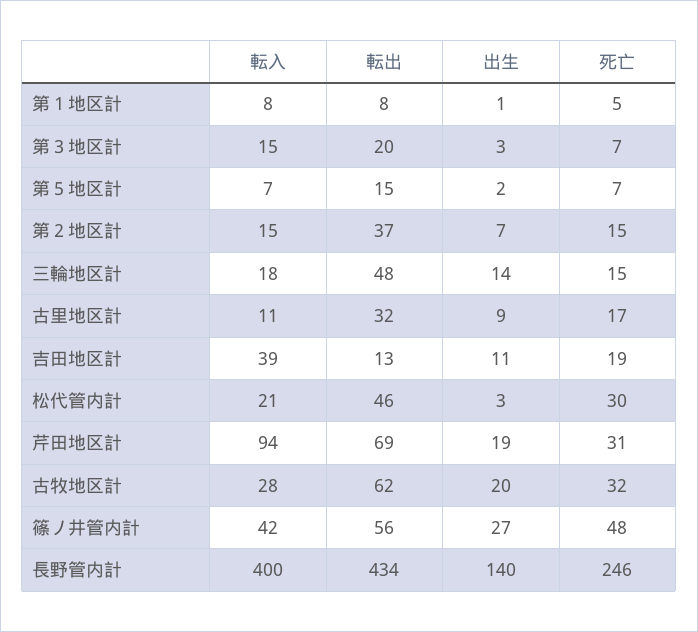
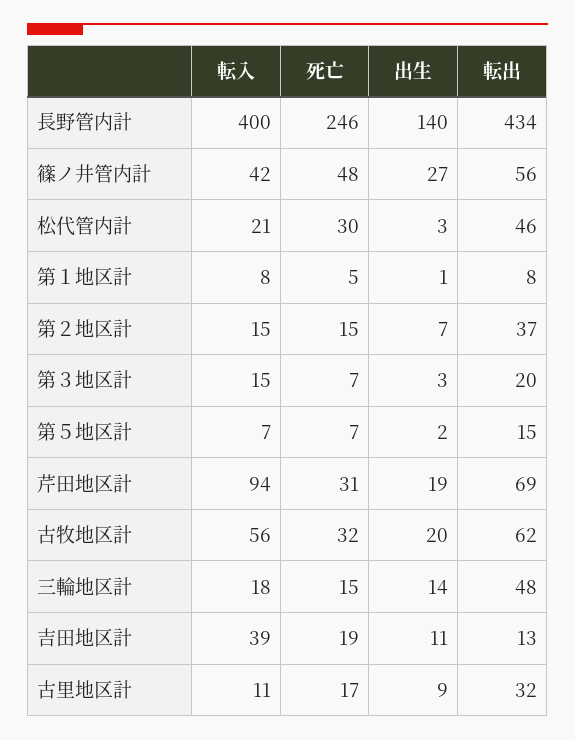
  {
    "転入": {
      "第１地区計": 8,
      "第３地区計": 15,
      "第５地区計": 7,
      "第２地区計": 15,
      "三輪地区計": 18,
      "古里地区計": 11,
      "吉田地区計": 39,
      "松代管内計": 21,
      "芹田地区計": 94,
-     "古牧地区計": 28,
+     "古牧地区計": 56,
      "篠ノ井管内計": 42,
      "長野管内計": 400
    },
    "転出": {
      "第１地区計": 8,
      "第３地区計": 20,
      "第５地区計": 15,
      "第２地区計": 37,
      "三輪地区計": 48,
      "古里地区計": 32,
      "吉田地区計": 13,
      "松代管内計": 46,
      "芹田地区計": 69,
      "古牧地区計": 62,
      "篠ノ井管内計": 56,
      "長野管内計": 434
    },
    "出生": {
      "第１地区計": 1,
      "第３地区計": 3,
      "第５地区計": 2,
      "第２地区計": 7,
      "三輪地区計": 14,
      "古里地区計": 9,
      "吉田地区計": 11,
      "松代管内計": 3,
      "芹田地区計": 19,
      "古牧地区計": 20,
      "篠ノ井管内計": 27,
      "長野管内計": 140
    },
    "死亡": {
      "第１地区計": 5,
      "第３地区計": 7,
      "第５地区計": 7,
      "第２地区計": 15,
      "三輪地区計": 15,
      "古里地区計": 17,
      "吉田地区計": 19,
      "松代管内計": 30,
      "芹田地区計": 31,
      "古牧地区計": 32,
      "篠ノ井管内計": 48,
      "長野管内計": 246
    }
  }

